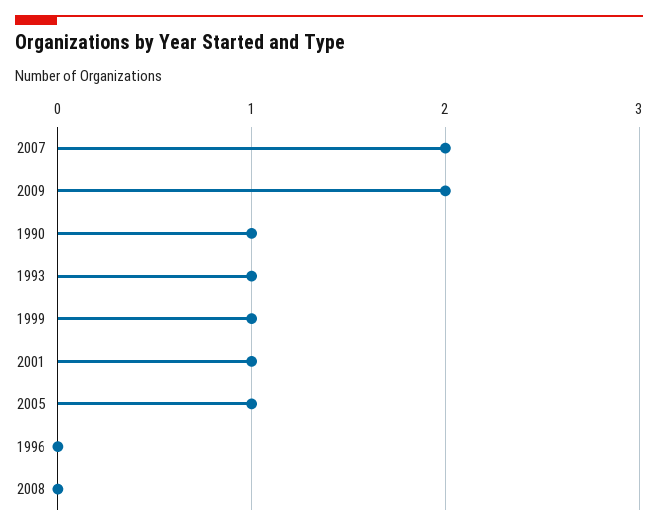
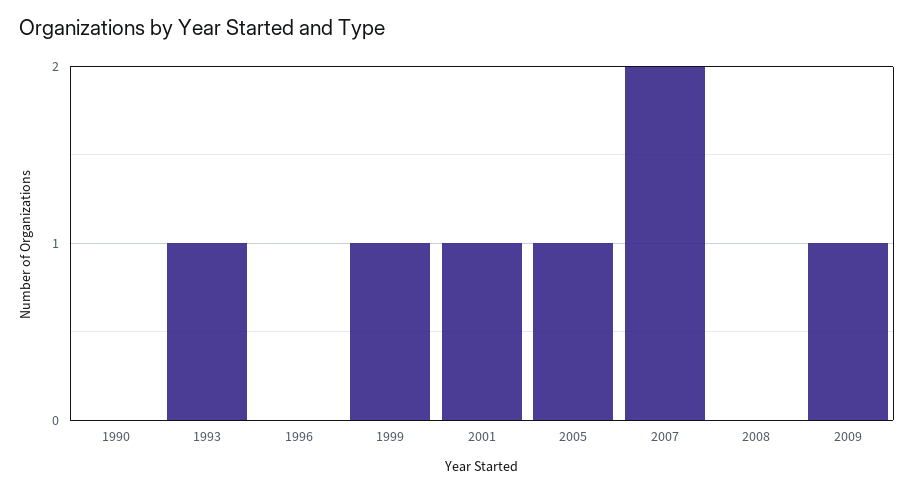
  {
    "2007": 2,
-   "2009": 2,
+   "2009": 1,
-   "1990": 1,
+   "1990": 0,
    "1993": 1,
    "1999": 1,
    "2001": 1,
    "2005": 1,
    "1996": 0,
    "2008": 0
  }

